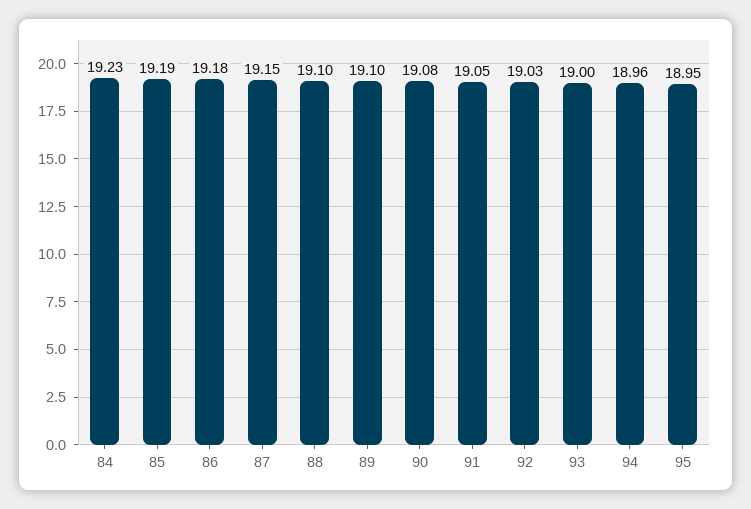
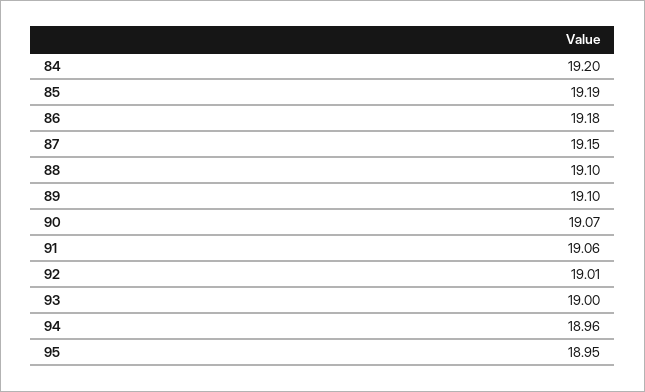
  {
-   "84": 19.23,
+   "84": 19.2,
    "85": 19.19,
    "86": 19.18,
    "87": 19.15,
    "88": 19.1,
    "89": 19.1,
-   "90": 19.08,
+   "90": 19.07,
-   "91": 19.05,
+   "91": 19.06,
-   "92": 19.03,
+   "92": 19.01,
    "93": 19,
    "94": 18.96,
    "95": 18.95
  }

